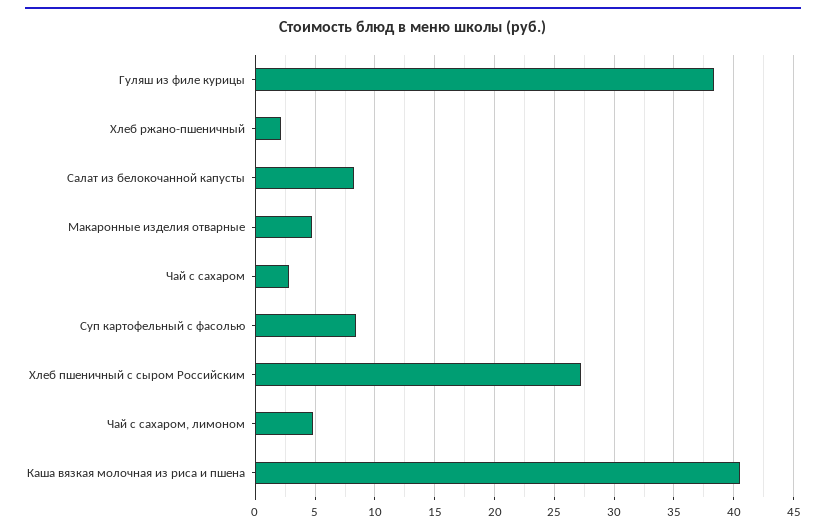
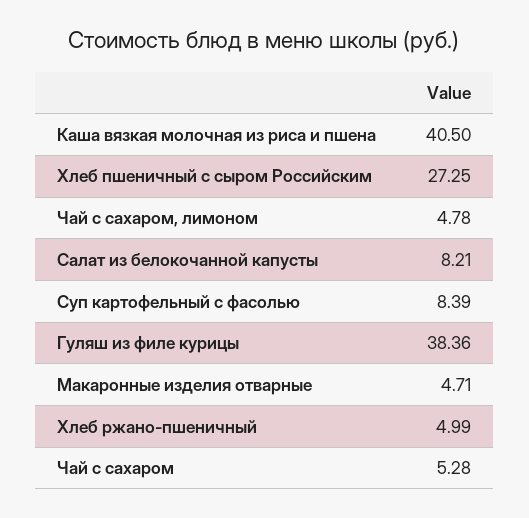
  {
    "Гуляш из филе курицы": 38.36,
-   "Хлеб ржано-пшеничный": 2,
+   "Хлеб ржано-пшеничный": 4.99,
    "Салат из белокочанной капусты": 8.21,
    "Макаронные изделия отварные": 4.71,
-   "Чай с сахаром": 3,
+   "Чай с сахаром": 5.28,
    "Суп картофельный с фасолью": 8.39,
    "Хлеб пшеничный с сыром Российским": 27.25,
    "Чай с сахаром, лимоном": 4.78,
    "Каша вязкая молочная из риса и пшена": 40.5
  }

